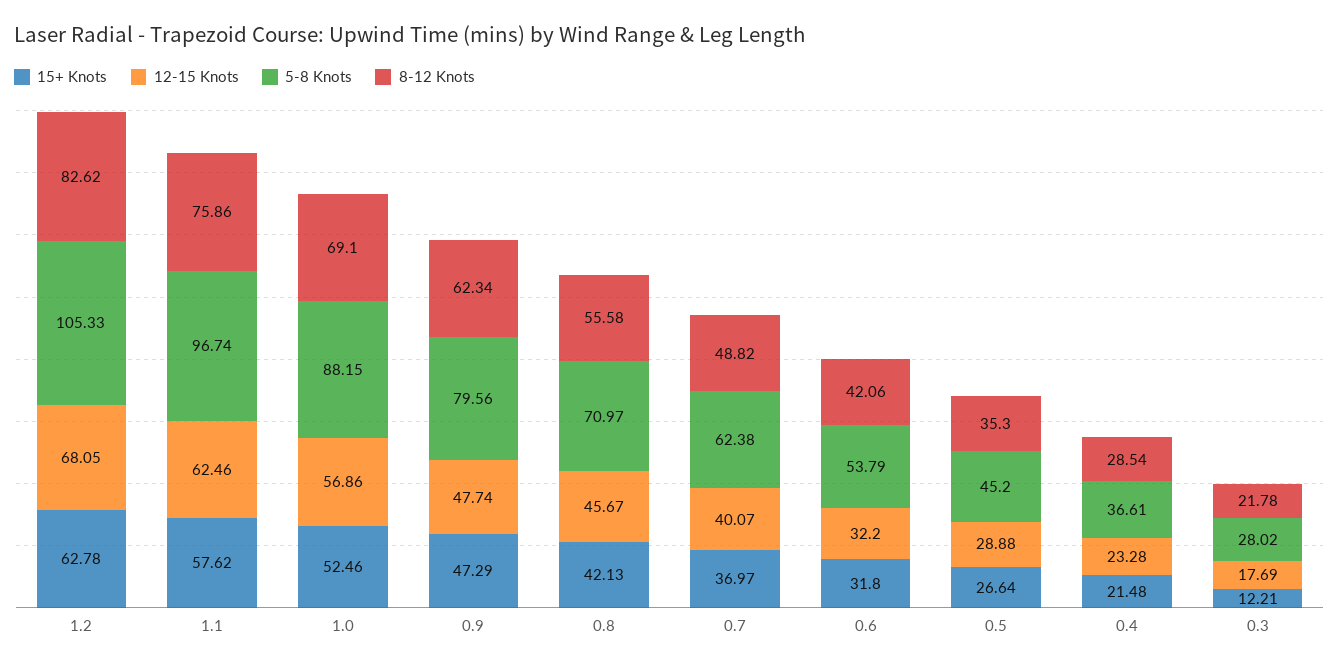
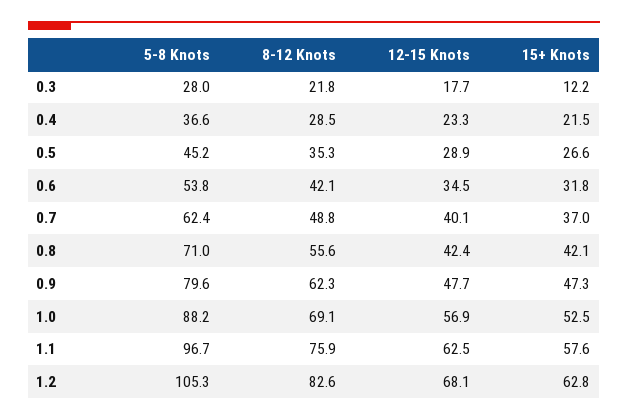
  {
    "15+ Knots": {
      "1.2": 62.78,
      "1.1": 57.62,
      "1.0": 52.46,
      "0.9": 47.29,
      "0.8": 42.13,
      "0.7": 36.97,
      "0.6": 31.8,
      "0.5": 26.64,
      "0.4": 21.48,
      "0.3": 12.21
    },
    "12-15 Knots": {
      "1.2": 68.05,
      "1.1": 62.46,
      "1.0": 56.86,
      "0.9": 47.74,
-     "0.8": 45.67,
+     "0.8": 42.4,
      "0.7": 40.07,
-     "0.6": 32.2,
+     "0.6": 34.5,
      "0.5": 28.88,
      "0.4": 23.28,
      "0.3": 17.69
    },
    "5-8 Knots": {
      "1.2": 105.33,
      "1.1": 96.74,
      "1.0": 88.15,
      "0.9": 79.56,
      "0.8": 70.97,
      "0.7": 62.38,
      "0.6": 53.79,
      "0.5": 45.2,
      "0.4": 36.61,
      "0.3": 28.02
    },
    "8-12 Knots": {
      "1.2": 82.62,
      "1.1": 75.86,
      "1.0": 69.1,
      "0.9": 62.34,
      "0.8": 55.58,
      "0.7": 48.82,
      "0.6": 42.06,
      "0.5": 35.3,
      "0.4": 28.54,
      "0.3": 21.78
    }
  }

